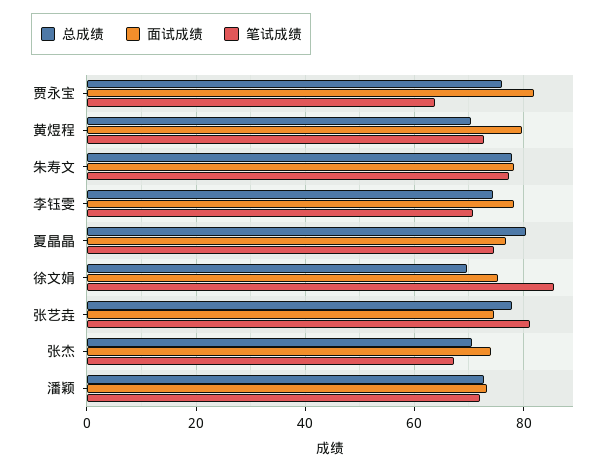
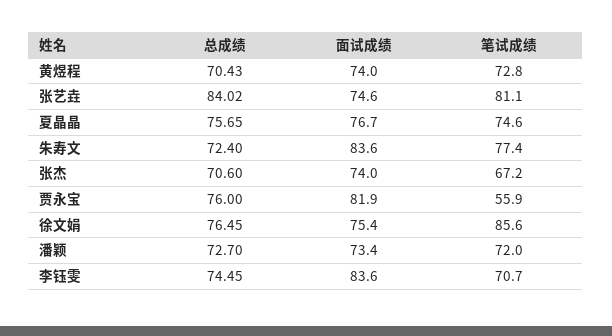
  {
    "总成绩": {
      "贾永宝": 76,
      "黄煜程": 70.43,
-     "朱寿文": 78,
+     "朱寿文": 72.4,
      "李钰雯": 74.45,
-     "夏晶晶": 80,
+     "夏晶晶": 75.65,
-     "徐文娟": 70,
+     "徐文娟": 76.45,
-     "张艺垚": 78,
+     "张艺垚": 84.02,
      "张杰": 70.6,
      "潘颖": 72.7
    },
    "面试成绩": {
      "贾永宝": 81.9,
-     "黄煜程": 80,
+     "黄煜程": 74,
-     "朱寿文": 78,
+     "朱寿文": 83.6,
-     "李钰雯": 78,
+     "李钰雯": 83.6,
      "夏晶晶": 76.7,
      "徐文娟": 75.4,
      "张艺垚": 74.6,
      "张杰": 74,
      "潘颖": 73.4
    },
    "笔试成绩": {
-     "贾永宝": 64,
+     "贾永宝": 55.9,
      "黄煜程": 72.8,
      "朱寿文": 77.4,
      "李钰雯": 70.7,
      "夏晶晶": 74.6,
      "徐文娟": 85.6,
      "张艺垚": 81.1,
      "张杰": 67.2,
      "潘颖": 72
    }
  }

